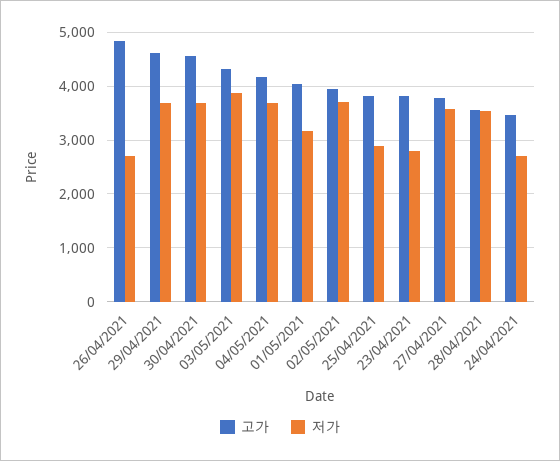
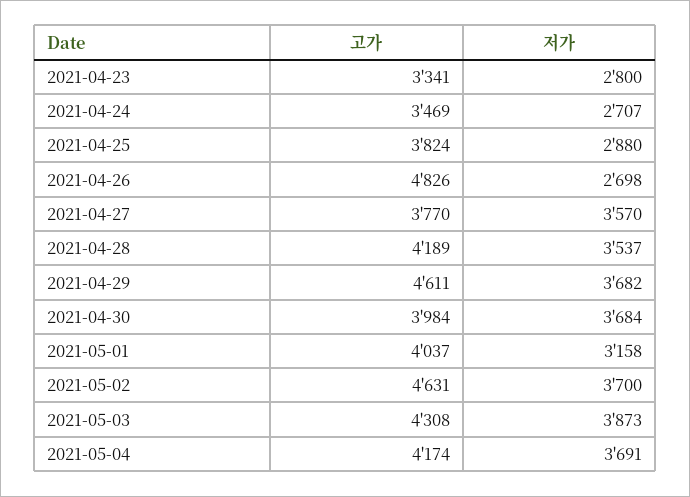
  {
    "고가": {
      "26/04/2021": 4826,
      "29/04/2021": 4611,
-     "30/04/2021": 4600,
+     "30/04/2021": 3984,
      "03/05/2021": 4308,
      "04/05/2021": 4174,
      "01/05/2021": 4037,
-     "02/05/2021": 4000,
+     "02/05/2021": 4631,
      "25/04/2021": 3824,
-     "23/04/2021": 3800,
+     "23/04/2021": 3341,
      "27/04/2021": 3770,
-     "28/04/2021": 3600,
+     "28/04/2021": 4189,
      "24/04/2021": 3469
    },
    "저가": {
      "26/04/2021": 2698,
      "29/04/2021": 3682,
      "30/04/2021": 3684,
      "03/05/2021": 3873,
      "04/05/2021": 3691,
      "01/05/2021": 3158,
      "02/05/2021": 3700,
      "25/04/2021": 2880,
      "23/04/2021": 2800,
      "27/04/2021": 3570,
      "28/04/2021": 3537,
      "24/04/2021": 2707
    }
  }

